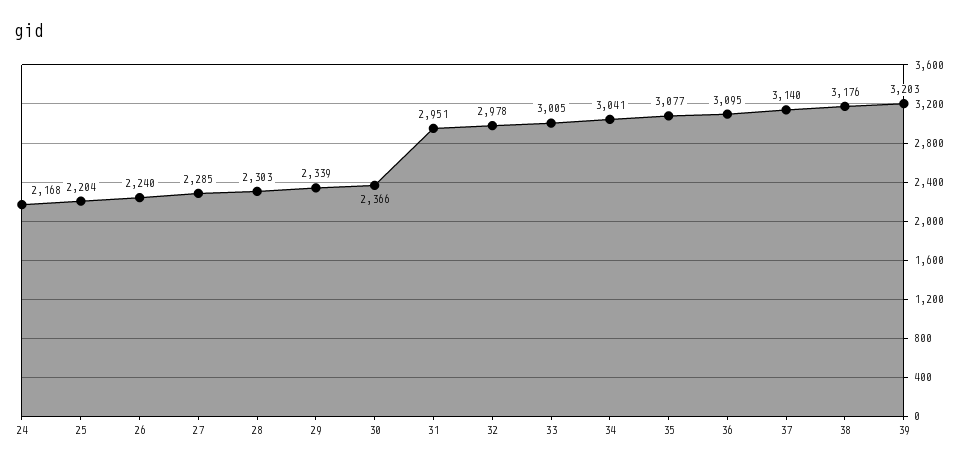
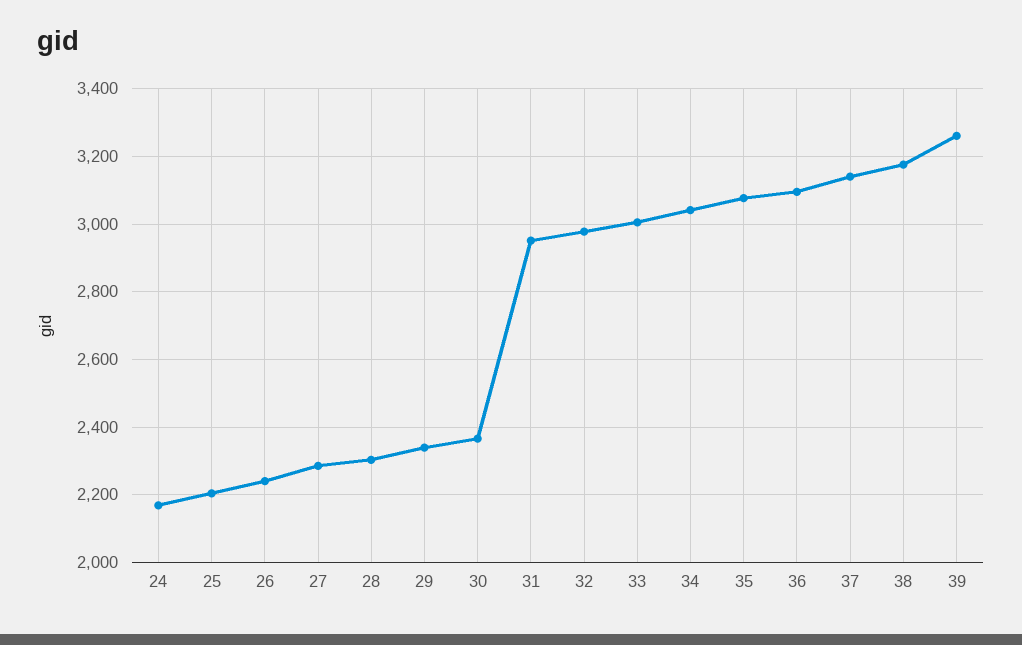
  {
    "24": 2168,
    "25": 2204,
    "26": 2240,
    "27": 2285,
    "28": 2303,
    "29": 2339,
    "30": 2366,
    "31": 2951,
    "32": 2978,
    "33": 3005,
    "34": 3041,
    "35": 3077,
    "36": 3095,
    "37": 3140,
    "38": 3176,
-   "39": 3203
+   "39": 3260
  }

